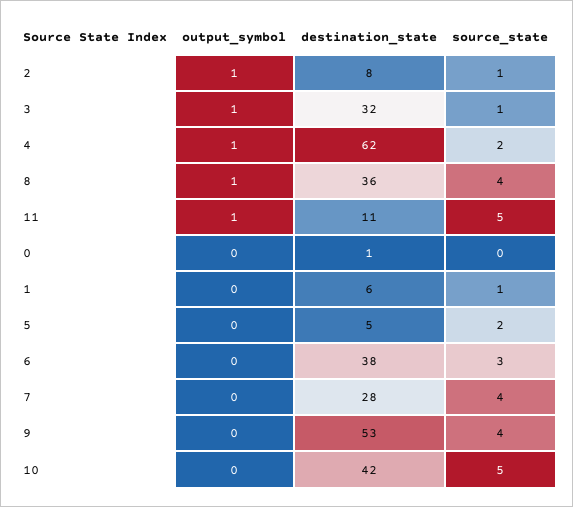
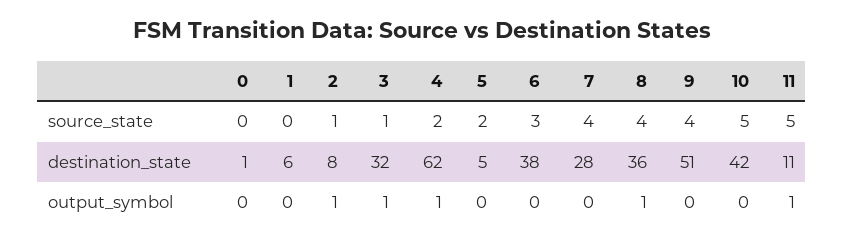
  {
    "output_symbol": {
      "2": 1,
      "3": 1,
      "4": 1,
      "8": 1,
      "11": 1,
      "0": 0,
      "1": 0,
      "5": 0,
      "6": 0,
      "7": 0,
      "9": 0,
      "10": 0
    },
    "destination_state": {
      "2": 8,
      "3": 32,
      "4": 62,
      "8": 36,
      "11": 11,
      "0": 1,
      "1": 6,
      "5": 5,
      "6": 38,
      "7": 28,
-     "9": 53,
+     "9": 51,
      "10": 42
    },
    "source_state": {
      "2": 1,
      "3": 1,
      "4": 2,
      "8": 4,
      "11": 5,
      "0": 0,
-     "1": 1,
+     "1": 0,
      "5": 2,
      "6": 3,
      "7": 4,
      "9": 4,
      "10": 5
    }
  }

